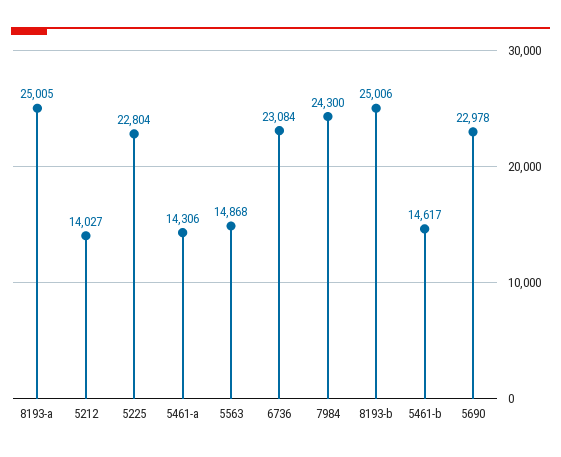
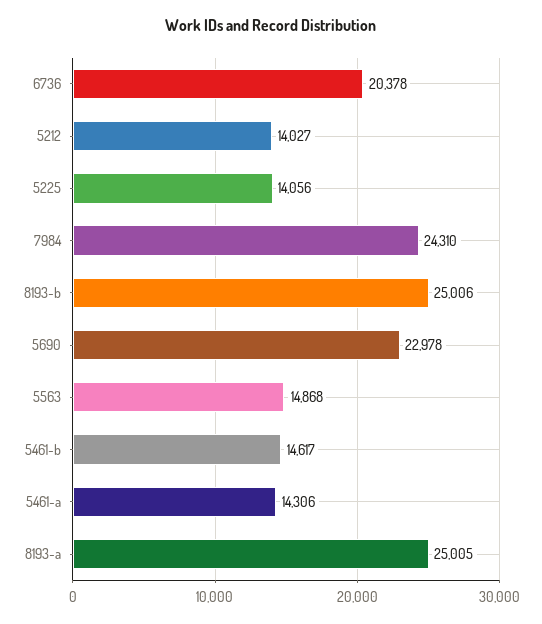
  {
    "8193-a": 25005,
    "5212": 14027,
-   "5225": 22804,
+   "5225": 14056,
    "5461-a": 14306,
    "5563": 14868,
-   "6736": 23084,
+   "6736": 20378,
-   "7984": 24300,
+   "7984": 24310,
    "8193-b": 25006,
    "5461-b": 14617,
    "5690": 22978
  }

